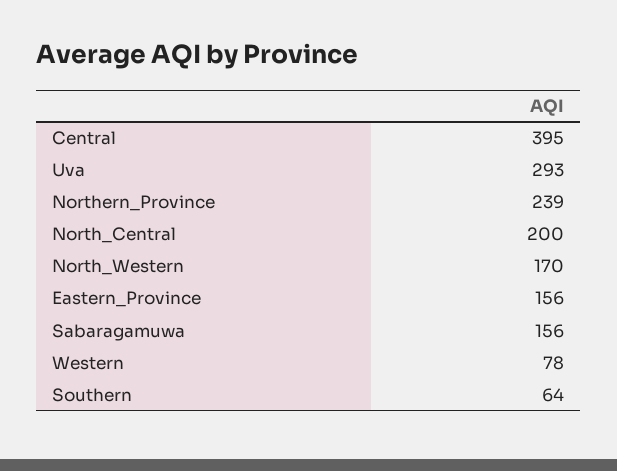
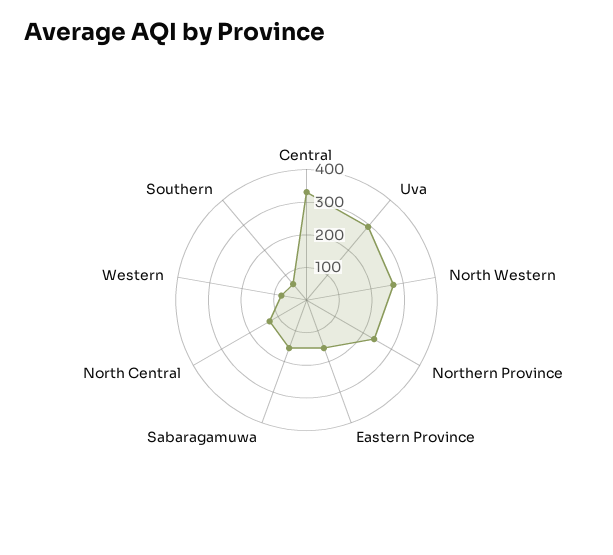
  {
-   "Central": 395,
+   "Central": 325,
    "Uva": 293,
    "Northern_Province": 239,
-   "North_Central": 200,
+   "North_Central": 125,
-   "North_Western": 170,
+   "North_Western": 275,
    "Eastern_Province": 156,
    "Sabaragamuwa": 156,
    "Western": 78,
    "Southern": 64
  }

